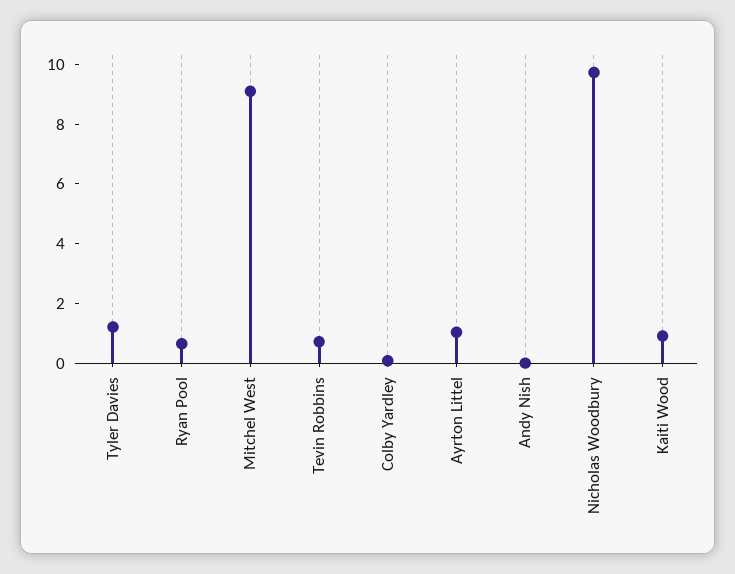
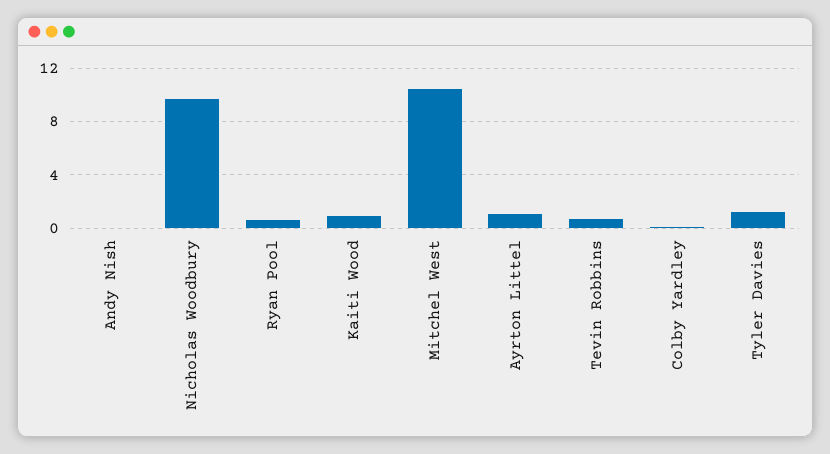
  {
    "Tyler Davies": 1,
    "Ryan Pool": 0.5,
-   "Mitchel West": 9,
+   "Mitchel West": 10.5,
    "Tevin Robbins": 0.5,
    "Colby Yardley": 0,
    "Ayrton Littel": 1,
    "Andy Nish": 0,
    "Nicholas Woodbury": 9.5,
    "Kaiti Wood": 1
  }

